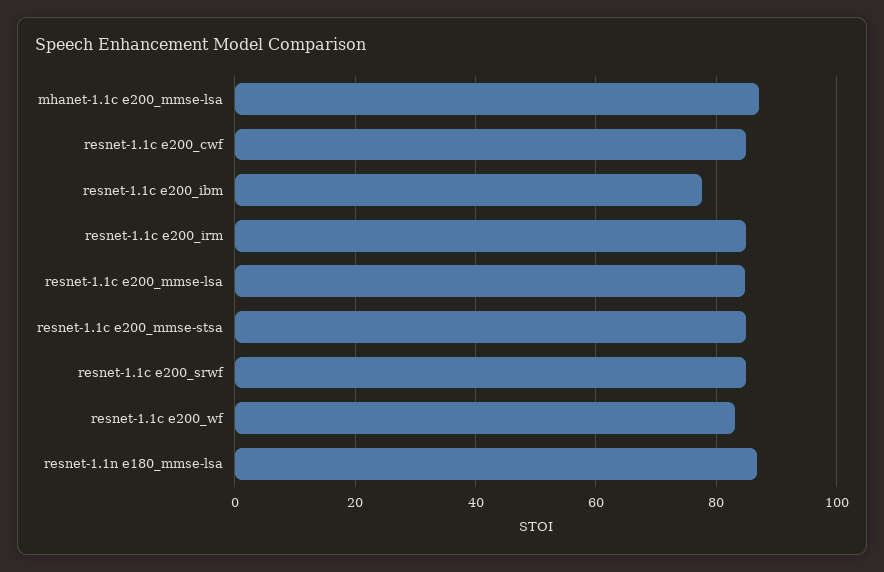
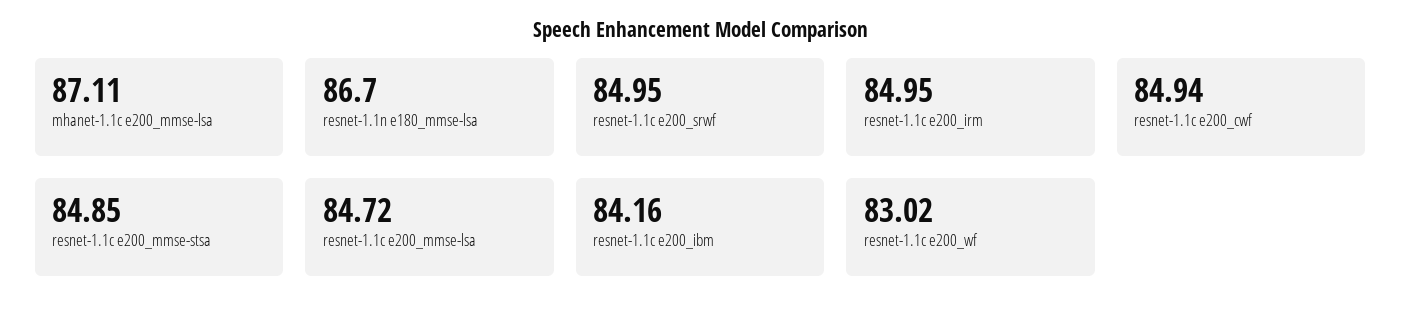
  {
    "mhanet-1.1c e200_mmse-lsa": 87.11,
    "resnet-1.1c e200_cwf": 84.94,
-   "resnet-1.1c e200_ibm": 78,
+   "resnet-1.1c e200_ibm": 84.16,
    "resnet-1.1c e200_irm": 84.95,
    "resnet-1.1c e200_mmse-lsa": 84.72,
    "resnet-1.1c e200_mmse-stsa": 84.85,
    "resnet-1.1c e200_srwf": 84.95,
    "resnet-1.1c e200_wf": 83.02,
    "resnet-1.1n e180_mmse-lsa": 86.7
  }

